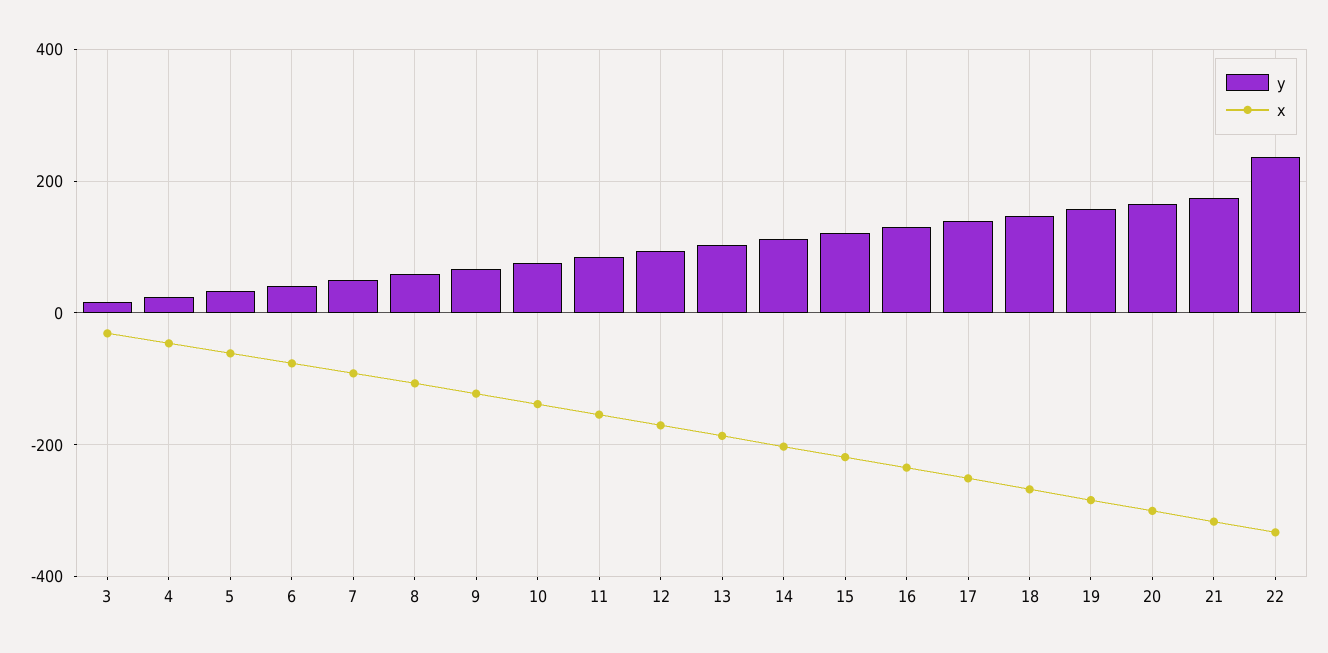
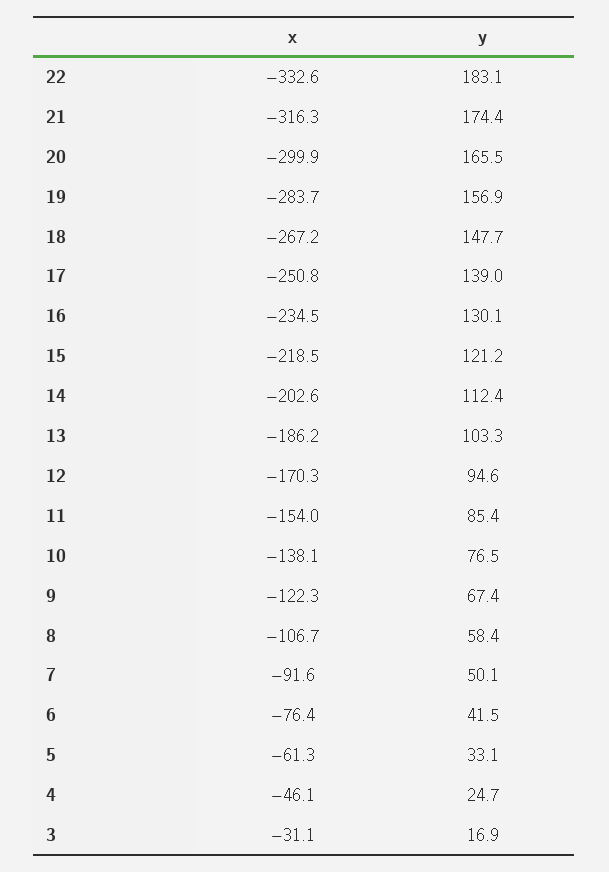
  {
    "y": {
      "3": 16.9,
      "4": 24.7,
      "5": 33.1,
      "6": 41.5,
      "7": 50.1,
      "8": 58.4,
      "9": 67.4,
      "10": 76.5,
      "11": 85.4,
      "12": 94.6,
      "13": 103.3,
      "14": 112.4,
      "15": 121.2,
      "16": 130.1,
      "17": 139,
      "18": 147.7,
      "19": 156.9,
      "20": 165.5,
      "21": 174.4,
-     "22": 240
+     "22": 183.1
    },
    "x": {
      "3": -31.1,
      "4": -46.1,
      "5": -61.3,
      "6": -76.4,
      "7": -91.6,
      "8": -106.7,
      "9": -122.3,
      "10": -138.1,
      "11": -154,
      "12": -170.3,
      "13": -186.2,
      "14": -202.6,
      "15": -218.5,
      "16": -234.5,
      "17": -250.8,
      "18": -267.2,
      "19": -283.7,
      "20": -299.9,
      "21": -316.3,
      "22": -332.6
    }
  }

